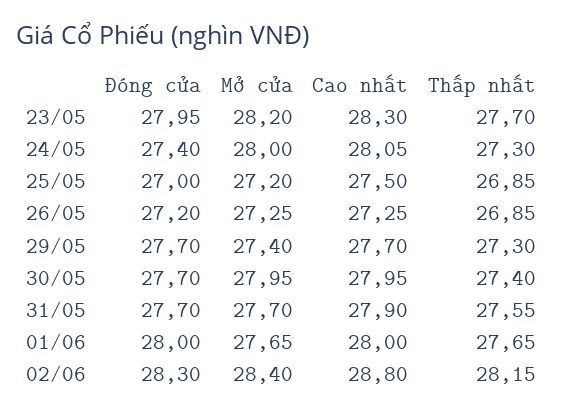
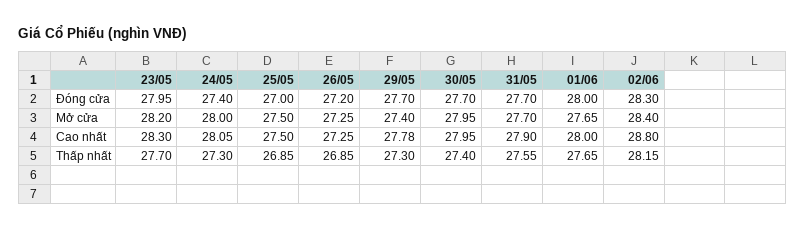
  {
    "Đóng cửa": {
      "23/05": 27.95,
      "24/05": 27.4,
      "25/05": 27,
      "26/05": 27.2,
      "29/05": 27.7,
      "30/05": 27.7,
      "31/05": 27.7,
      "01/06": 28,
      "02/06": 28.3
    },
    "Mở cửa": {
      "23/05": 28.2,
      "24/05": 28,
-     "25/05": 27.2,
+     "25/05": 27.5,
      "26/05": 27.25,
      "29/05": 27.4,
      "30/05": 27.95,
      "31/05": 27.7,
      "01/06": 27.65,
      "02/06": 28.4
    },
    "Cao nhất": {
      "23/05": 28.3,
      "24/05": 28.05,
      "25/05": 27.5,
      "26/05": 27.25,
-     "29/05": 27.7,
+     "29/05": 27.78,
      "30/05": 27.95,
      "31/05": 27.9,
      "01/06": 28,
      "02/06": 28.8
    },
    "Thấp nhất": {
      "23/05": 27.7,
      "24/05": 27.3,
      "25/05": 26.85,
      "26/05": 26.85,
      "29/05": 27.3,
      "30/05": 27.4,
      "31/05": 27.55,
      "01/06": 27.65,
      "02/06": 28.15
    }
  }

